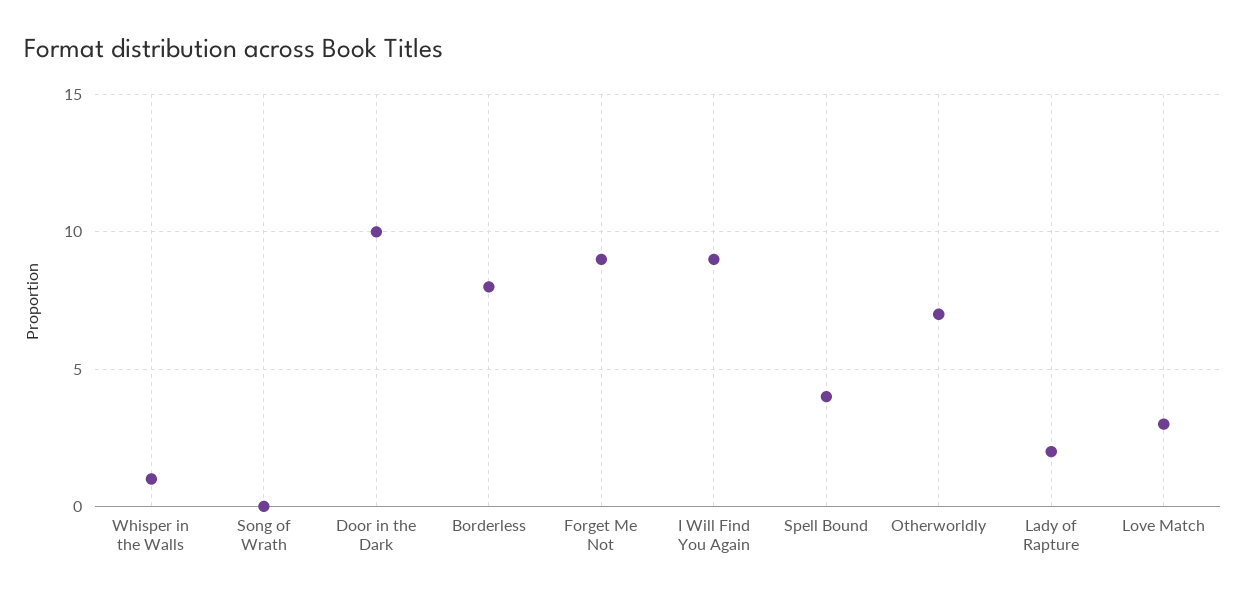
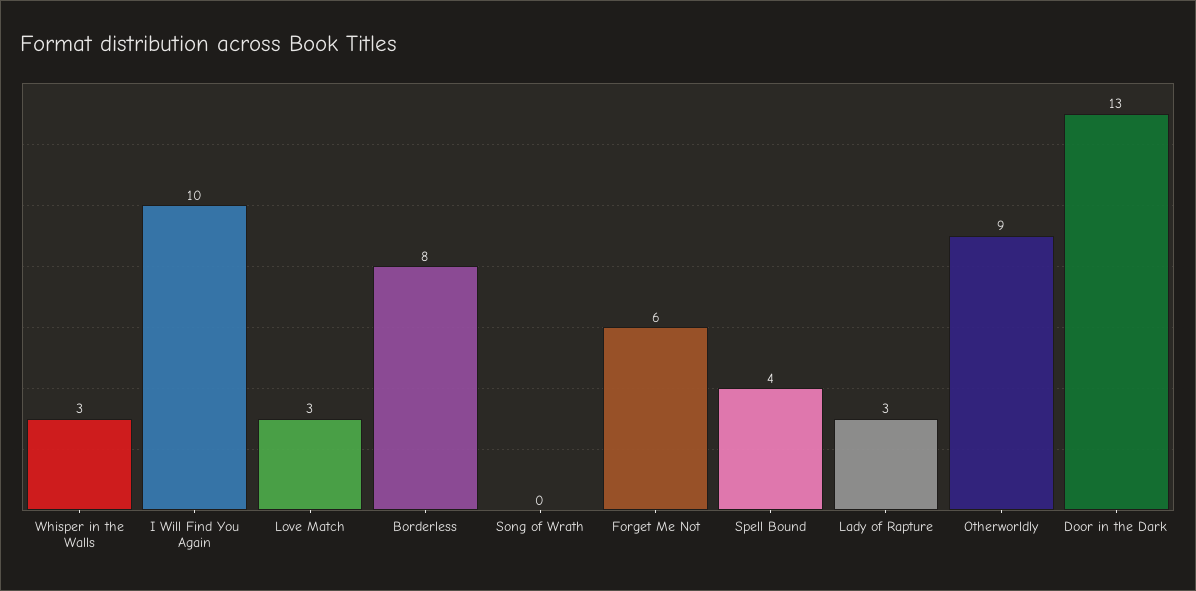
  {
-   "Whisper in the Walls": 1,
+   "Whisper in the Walls": 3,
    "Song of Wrath": 0,
-   "Door in the Dark": 10,
+   "Door in the Dark": 13,
    "Borderless": 8,
-   "Forget Me Not": 9,
+   "Forget Me Not": 6,
-   "I Will Find You Again": 9,
+   "I Will Find You Again": 10,
    "Spell Bound": 4,
-   "Otherworldly": 7,
+   "Otherworldly": 9,
-   "Lady of Rapture": 2,
+   "Lady of Rapture": 3,
    "Love Match": 3
  }

